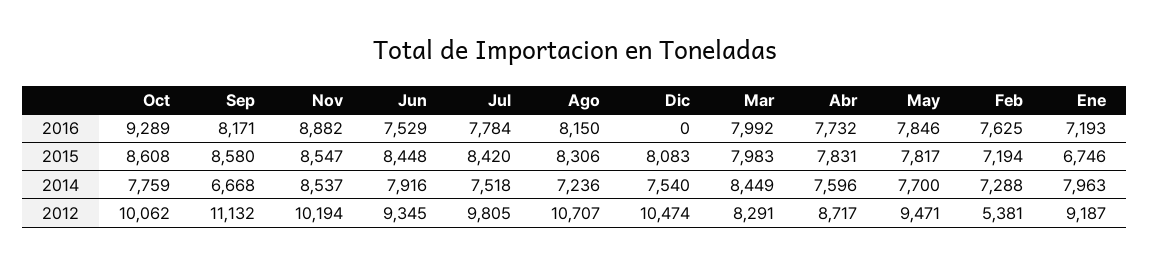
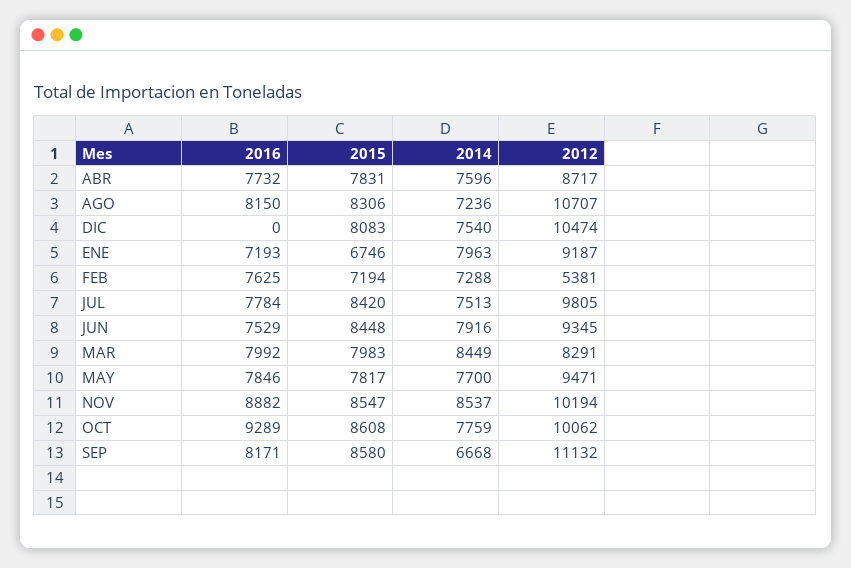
  {
    "Oct": {
      "2016": 9289,
      "2015": 8608,
      "2014": 7759,
      "2012": 10062
    },
    "Sep": {
      "2016": 8171,
      "2015": 8580,
      "2014": 6668,
      "2012": 11132
    },
    "Nov": {
      "2016": 8882,
      "2015": 8547,
      "2014": 8537,
      "2012": 10194
    },
    "Jun": {
      "2016": 7529,
      "2015": 8448,
      "2014": 7916,
      "2012": 9345
    },
    "Jul": {
      "2016": 7784,
      "2015": 8420,
-     "2014": 7518,
+     "2014": 7513,
      "2012": 9805
    },
    "Ago": {
      "2016": 8150,
      "2015": 8306,
      "2014": 7236,
      "2012": 10707
    },
    "Dic": {
      "2016": 0,
      "2015": 8083,
      "2014": 7540,
      "2012": 10474
    },
    "Mar": {
      "2016": 7992,
      "2015": 7983,
      "2014": 8449,
      "2012": 8291
    },
    "Abr": {
      "2016": 7732,
      "2015": 7831,
      "2014": 7596,
      "2012": 8717
    },
    "May": {
      "2016": 7846,
      "2015": 7817,
      "2014": 7700,
      "2012": 9471
    },
    "Feb": {
      "2016": 7625,
      "2015": 7194,
      "2014": 7288,
      "2012": 5381
    },
    "Ene": {
      "2016": 7193,
      "2015": 6746,
      "2014": 7963,
      "2012": 9187
    }
  }

